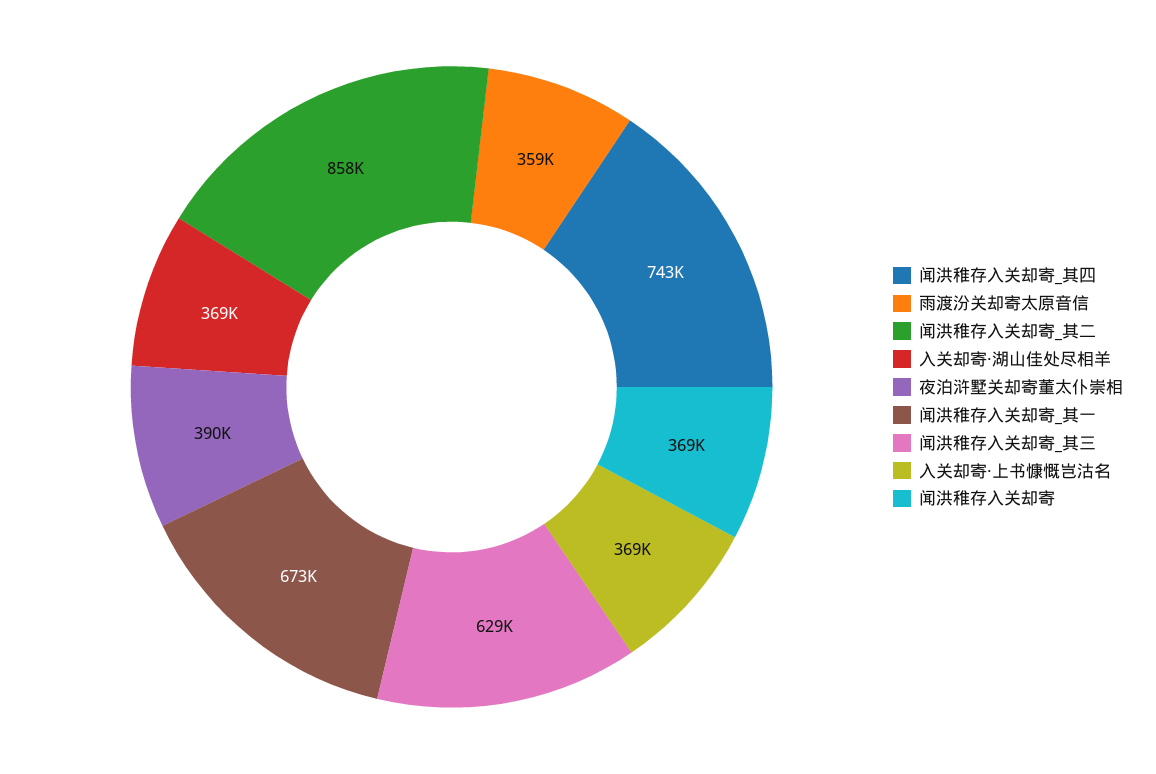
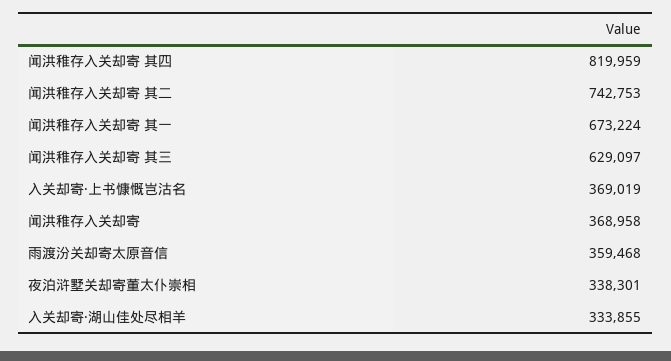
  {
-   "闻洪稚存入关却寄_其四": 743000,
+   "闻洪稚存入关却寄_其四": 819959,
    "雨渡汾关却寄太原音信": 359468,
-   "闻洪稚存入关却寄_其二": 858000,
+   "闻洪稚存入关却寄_其二": 742753,
-   "入关却寄·湖山佳处尽相羊": 369000,
+   "入关却寄·湖山佳处尽相羊": 333855,
-   "夜泊浒墅关却寄董太仆崇相": 390000,
+   "夜泊浒墅关却寄董太仆崇相": 338301,
    "闻洪稚存入关却寄_其一": 673224,
    "闻洪稚存入关却寄_其三": 629097,
    "入关却寄·上书慷慨岂沽名": 369019,
    "闻洪稚存入关却寄": 368958
  }

